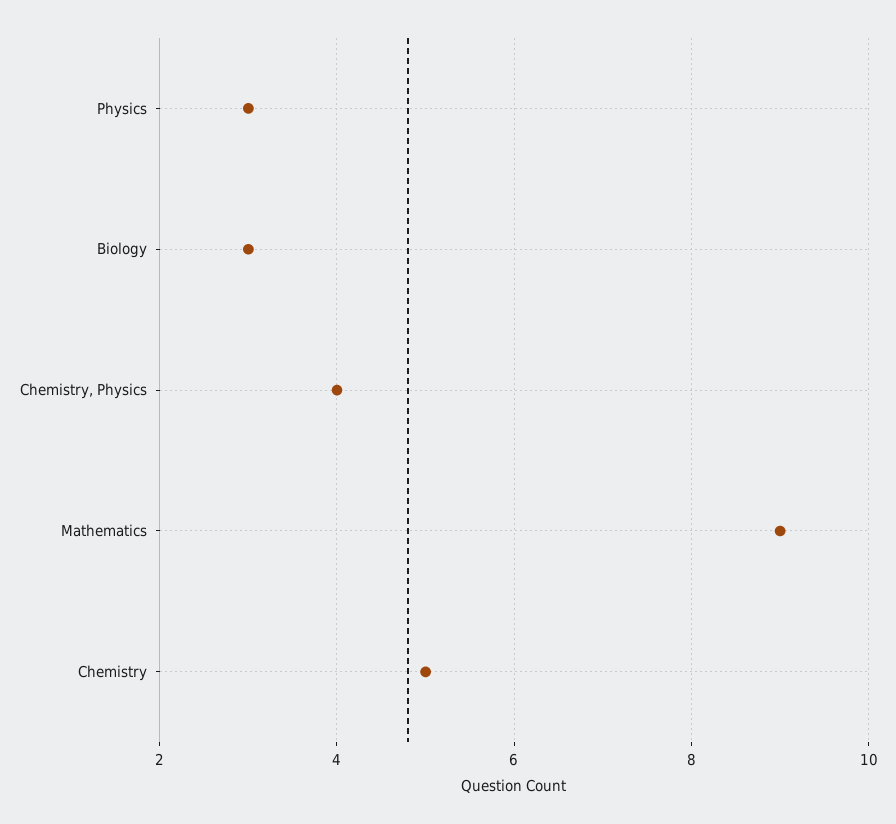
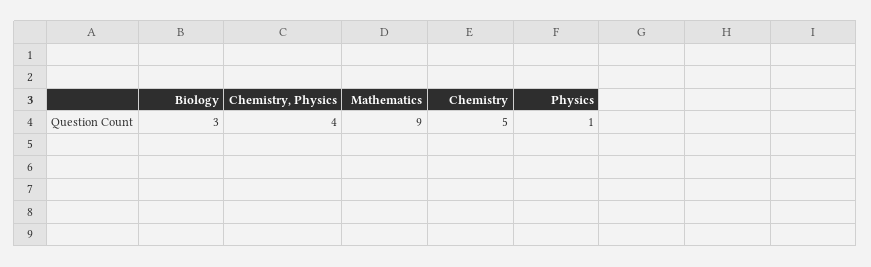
  {
-   "Physics": 3,
+   "Physics": 1,
    "Biology": 3,
    "Chemistry, Physics": 4,
    "Mathematics": 9,
    "Chemistry": 5
  }

